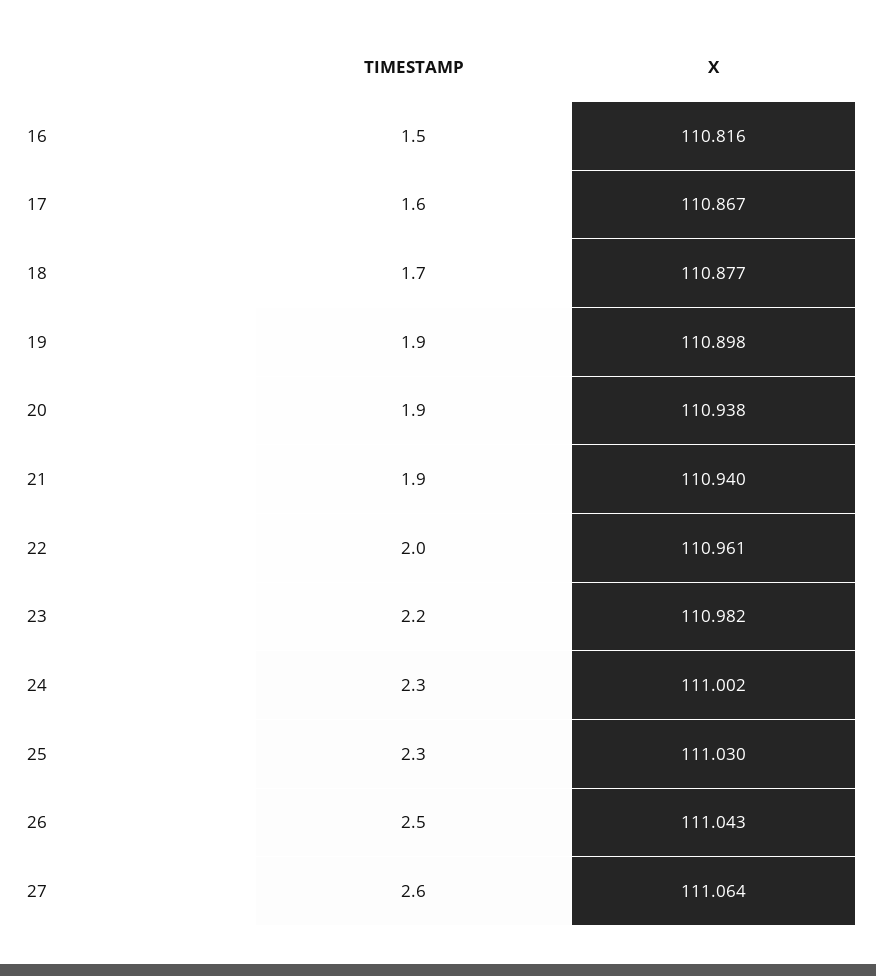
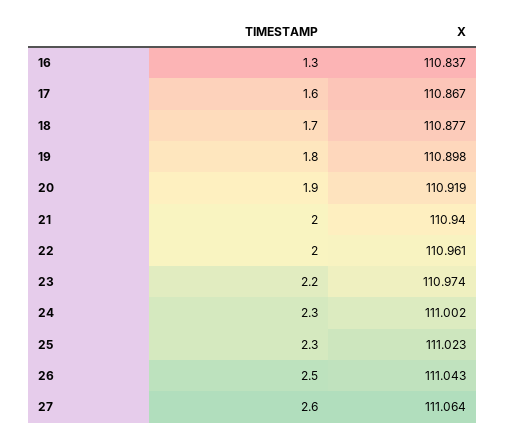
  {
    "TIMESTAMP": {
-     "16": 1.5,
+     "16": 1.3,
      "17": 1.6,
      "18": 1.7,
-     "19": 1.9,
+     "19": 1.8,
      "20": 1.9,
-     "21": 1.9,
+     "21": 2,
      "22": 2,
      "23": 2.2,
      "24": 2.3,
      "25": 2.3,
      "26": 2.5,
      "27": 2.6
    },
    "X": {
-     "16": 110.816,
+     "16": 110.837,
      "17": 110.867,
      "18": 110.877,
      "19": 110.898,
-     "20": 110.938,
+     "20": 110.919,
      "21": 110.94,
      "22": 110.961,
-     "23": 110.982,
+     "23": 110.974,
      "24": 111.002,
-     "25": 111.03,
+     "25": 111.023,
      "26": 111.043,
      "27": 111.064
    }
  }

